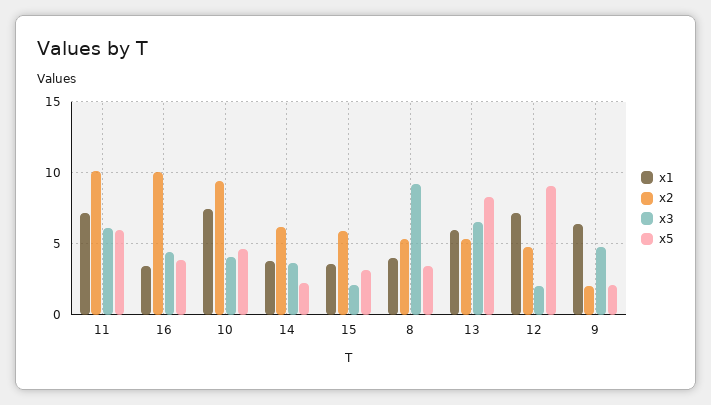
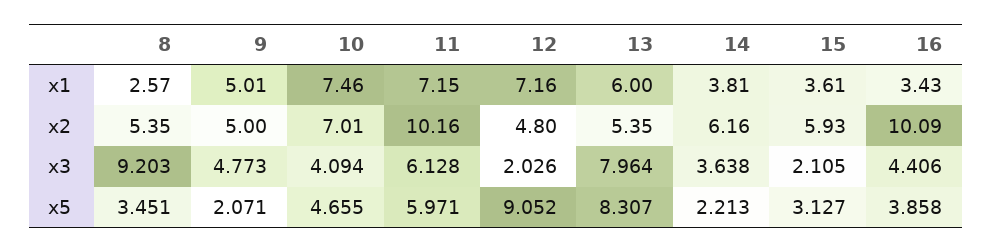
  {
    "x1": {
      "11": 7.15,
      "16": 3.43,
      "10": 7.46,
      "14": 3.81,
      "15": 3.61,
-     "8": 4,
+     "8": 2.57,
      "13": 6,
      "12": 7.16,
-     "9": 6.5
+     "9": 5.01
    },
    "x2": {
      "11": 10.16,
      "16": 10.09,
-     "10": 9.5,
+     "10": 7.01,
      "14": 6.16,
      "15": 5.93,
      "8": 5.35,
      "13": 5.35,
      "12": 4.8,
-     "9": 2
+     "9": 5
    },
    "x3": {
      "11": 6.128,
      "16": 4.406,
      "10": 4.094,
      "14": 3.638,
      "15": 2.105,
      "8": 9.203,
-     "13": 6.5,
+     "13": 7.964,
      "12": 2.026,
      "9": 4.773
    },
    "x5": {
      "11": 5.971,
      "16": 3.858,
      "10": 4.655,
      "14": 2.213,
      "15": 3.127,
      "8": 3.451,
      "13": 8.307,
      "12": 9.052,
      "9": 2.071
    }
  }

